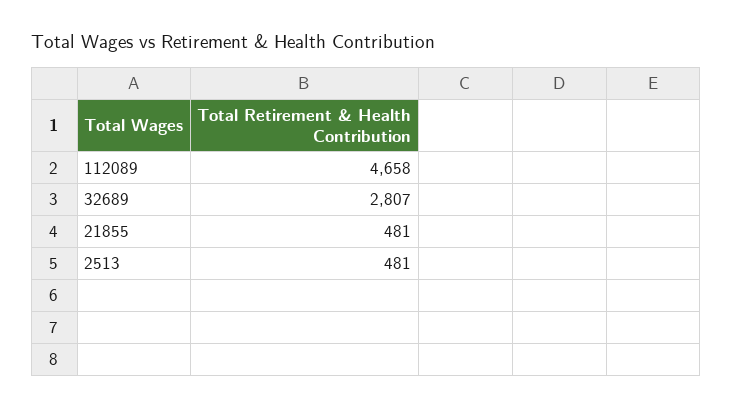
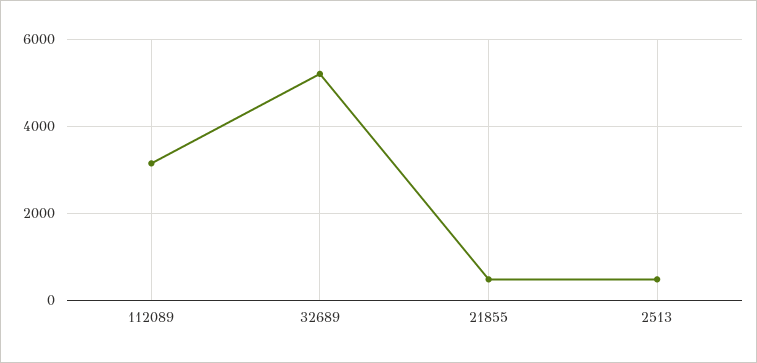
  {
-   "112089": 4658,
+   "112089": 3200,
-   "32689": 2807,
+   "32689": 5200,
    "21855": 481,
    "2513": 481
  }

